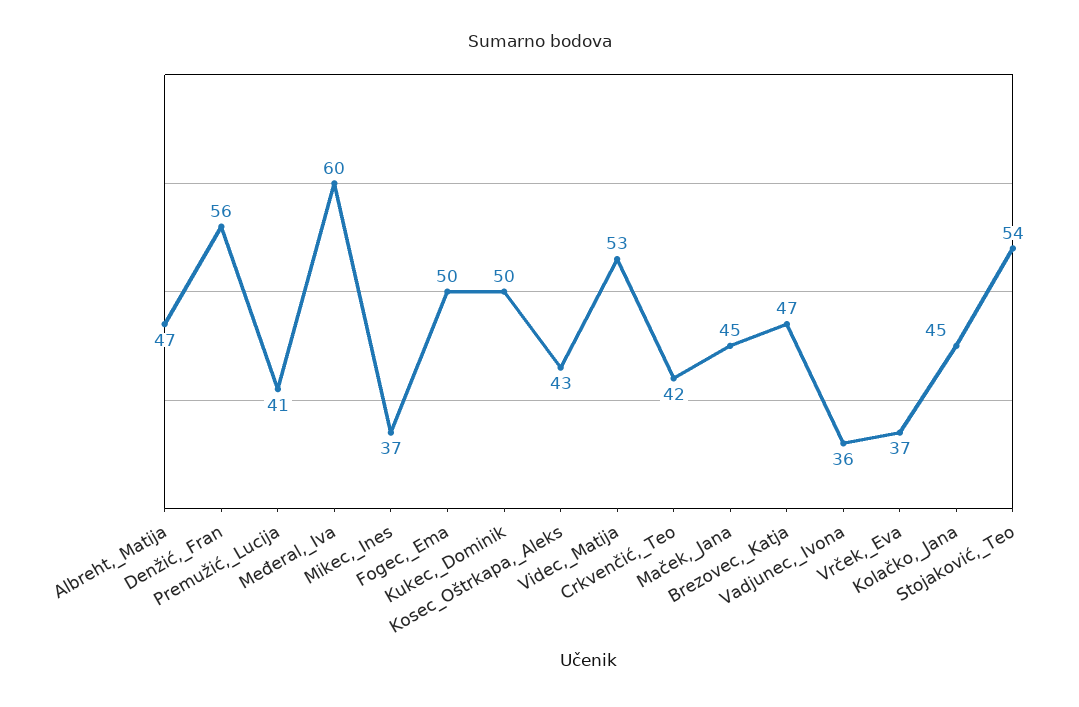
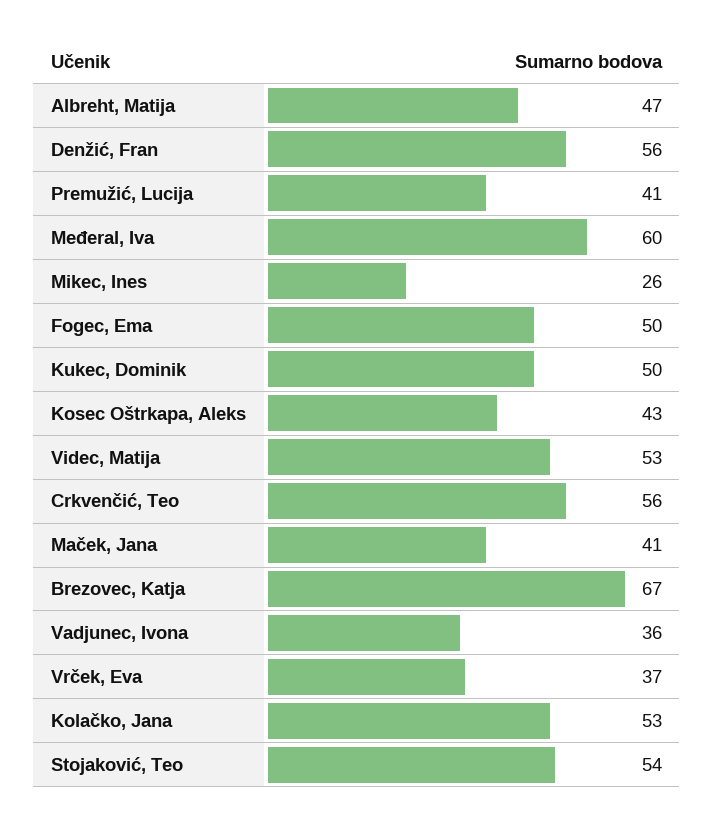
  {
    "Albreht,_Matija": 47,
    "Denžić,_Fran": 56,
    "Premužić,_Lucija": 41,
    "Međeral,_Iva": 60,
-   "Mikec,_Ines": 37,
+   "Mikec,_Ines": 26,
    "Fogec,_Ema": 50,
    "Kukec,_Dominik": 50,
    "Kosec_Oštrkapa,_Aleks": 43,
    "Videc,_Matija": 53,
-   "Crkvenčić,_Teo": 42,
+   "Crkvenčić,_Teo": 56,
-   "Maček,_Jana": 45,
+   "Maček,_Jana": 41,
-   "Brezovec,_Katja": 47,
+   "Brezovec,_Katja": 67,
    "Vadjunec,_Ivona": 36,
    "Vrček,_Eva": 37,
-   "Kolačko,_Jana": 45,
+   "Kolačko,_Jana": 53,
    "Stojaković,_Teo": 54
  }

